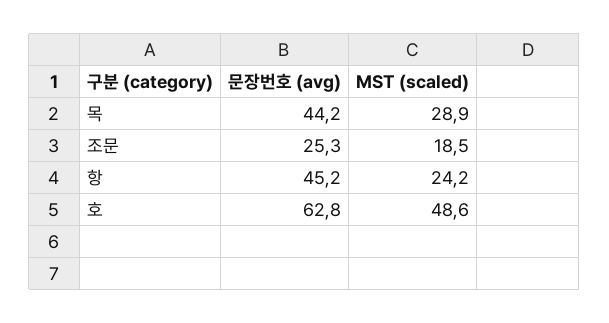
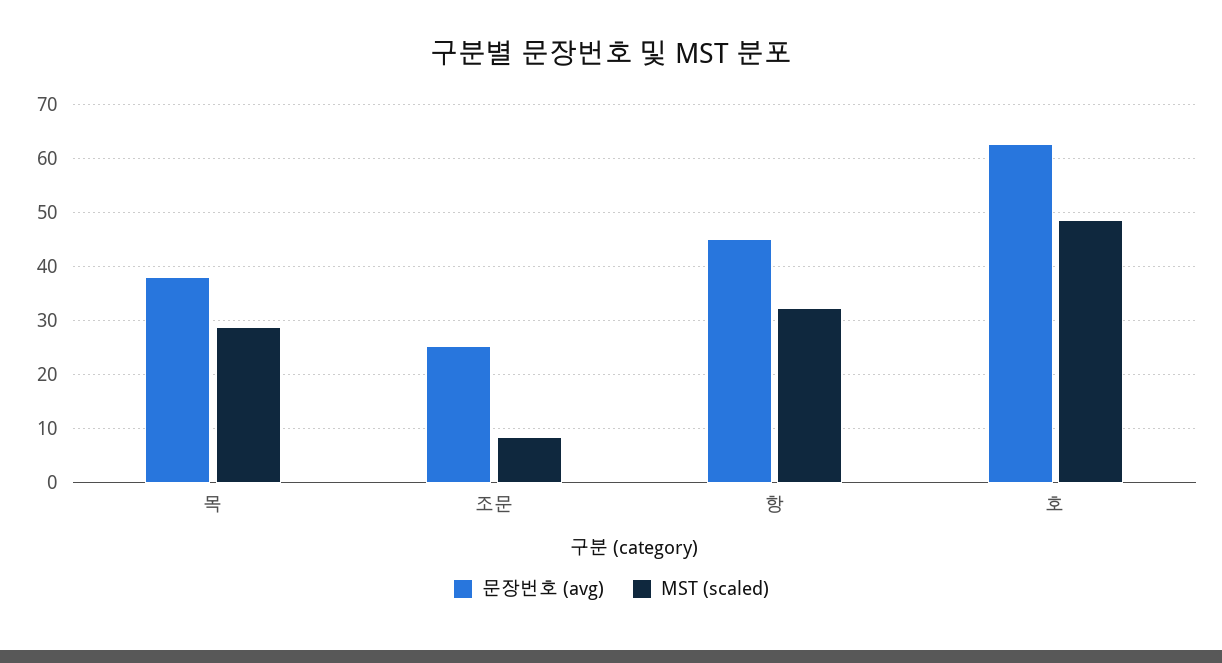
  {
    "문장번호 (avg)": {
-     "목": 44.2,
+     "목": 38,
      "조문": 25.3,
      "항": 45.2,
      "호": 62.8
    },
    "MST (scaled)": {
      "목": 28.9,
-     "조문": 18.5,
+     "조문": 8,
-     "항": 24.2,
+     "항": 32,
      "호": 48.6
    }
  }

